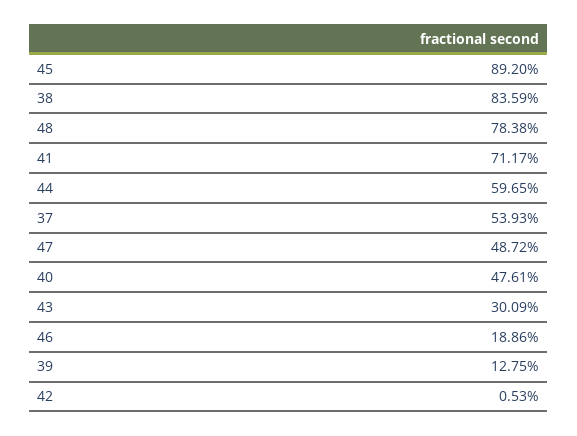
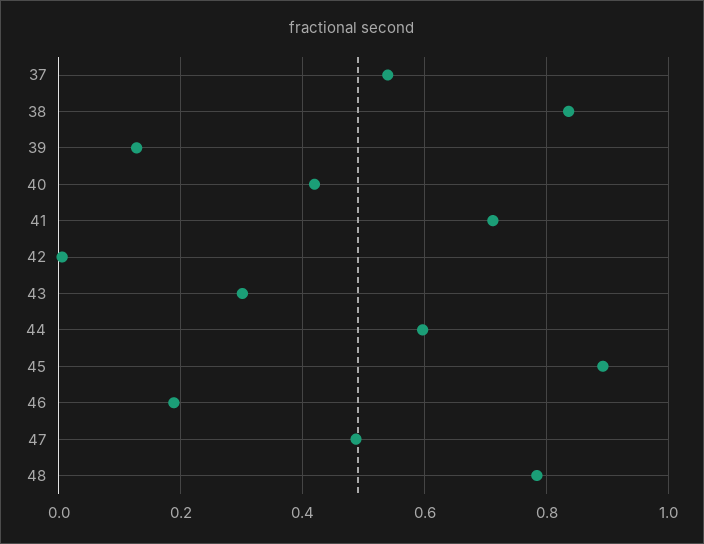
  {
    "45": 0.892,
    "38": 0.8359,
    "48": 0.7838,
    "41": 0.7117,
    "44": 0.5965,
    "37": 0.5393,
    "47": 0.4872,
-   "40": 0.4761,
+   "40": 0.42,
    "43": 0.3009,
    "46": 0.1886,
    "39": 0.1275,
    "42": 0.0053
  }

